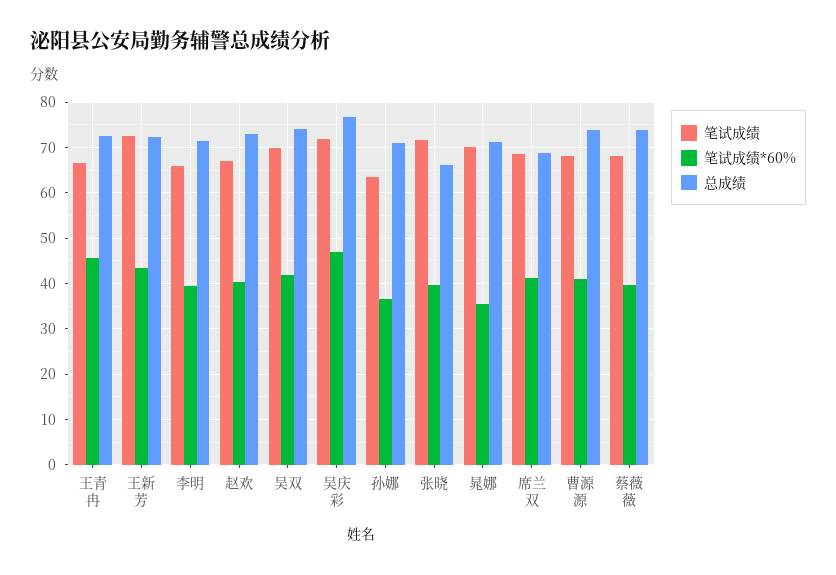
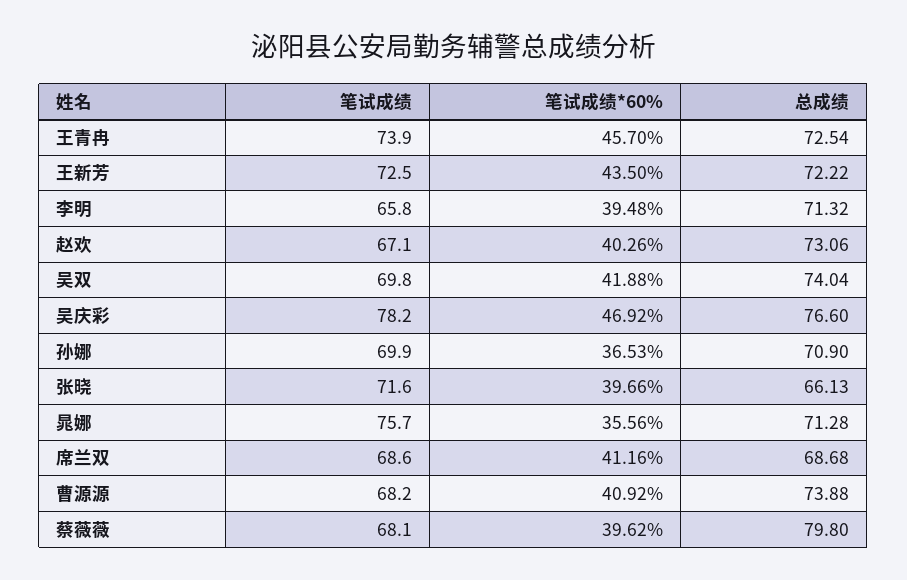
  {
    "笔试成绩": {
-     "王青冉": 66,
+     "王青冉": 73.9,
      "王新芳": 72.5,
      "李明": 65.8,
      "赵欢": 67.1,
      "吴双": 69.8,
-     "吴庆彩": 72,
+     "吴庆彩": 78.2,
-     "孙娜": 64,
+     "孙娜": 69.9,
      "张晓": 71.6,
-     "晁娜": 70,
+     "晁娜": 75.7,
      "席兰双": 68.6,
      "曹源源": 68.2,
      "蔡薇薇": 68.1
    },
    "笔试成绩*60%": {
      "王青冉": 45.7,
      "王新芳": 43.5,
      "李明": 39.48,
      "赵欢": 40.26,
      "吴双": 41.88,
      "吴庆彩": 46.92,
      "孙娜": 36.53,
      "张晓": 39.66,
      "晁娜": 35.56,
      "席兰双": 41.16,
      "曹源源": 40.92,
      "蔡薇薇": 39.62
    },
    "总成绩": {
      "王青冉": 72.54,
      "王新芳": 72.22,
      "李明": 71.32,
      "赵欢": 73.06,
      "吴双": 74.04,
      "吴庆彩": 76.6,
      "孙娜": 70.9,
      "张晓": 66.13,
      "晁娜": 71.28,
      "席兰双": 68.68,
      "曹源源": 73.88,
-     "蔡薇薇": 74
+     "蔡薇薇": 79.8
    }
  }

